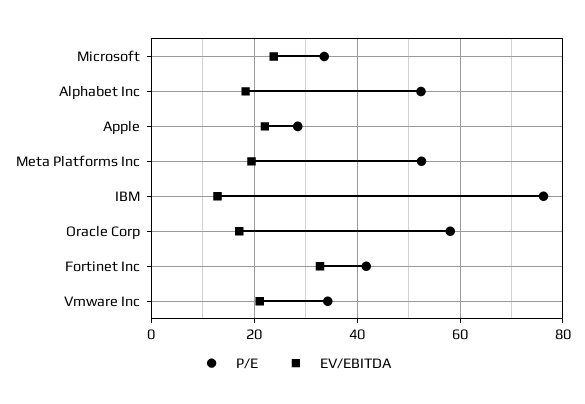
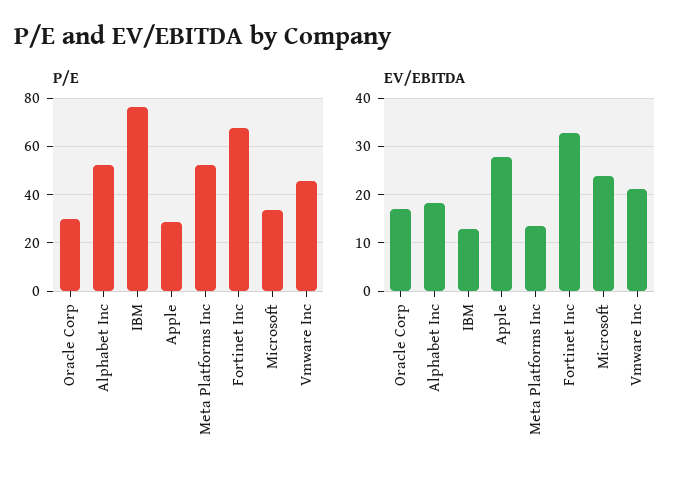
  {
    "P/E": {
      "Microsoft": 34,
      "Alphabet Inc": 52,
      "Apple": 28,
      "Meta Platforms Inc": 52,
      "IBM": 76,
-     "Oracle Corp": 58,
+     "Oracle Corp": 30,
-     "Fortinet Inc": 42,
+     "Fortinet Inc": 67.5,
-     "Vmware Inc": 34
+     "Vmware Inc": 45
    },
    "EV/EBITDA": {
      "Microsoft": 24,
      "Alphabet Inc": 18,
-     "Apple": 22,
+     "Apple": 28,
-     "Meta Platforms Inc": 20,
+     "Meta Platforms Inc": 14,
      "IBM": 12,
      "Oracle Corp": 18,
      "Fortinet Inc": 32,
      "Vmware Inc": 22
    }
  }

